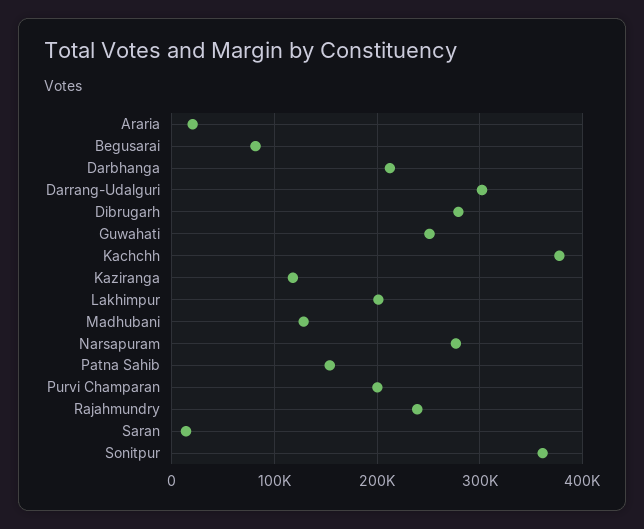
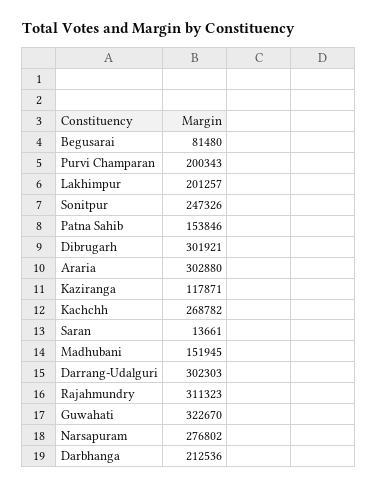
  {
-   "Araria": 20000,
+   "Araria": 302880,
    "Begusarai": 81480,
    "Darbhanga": 212536,
    "Darrang-Udalguri": 302303,
-   "Dibrugarh": 280000,
+   "Dibrugarh": 301921,
-   "Guwahati": 250000,
+   "Guwahati": 322670,
-   "Kachchh": 380000,
+   "Kachchh": 268782,
    "Kaziranga": 117871,
    "Lakhimpur": 201257,
-   "Madhubani": 130000,
+   "Madhubani": 151945,
    "Narsapuram": 276802,
    "Patna Sahib": 153846,
    "Purvi Champaran": 200343,
-   "Rajahmundry": 240000,
+   "Rajahmundry": 311323,
    "Saran": 13661,
-   "Sonitpur": 360000
+   "Sonitpur": 247326
  }

